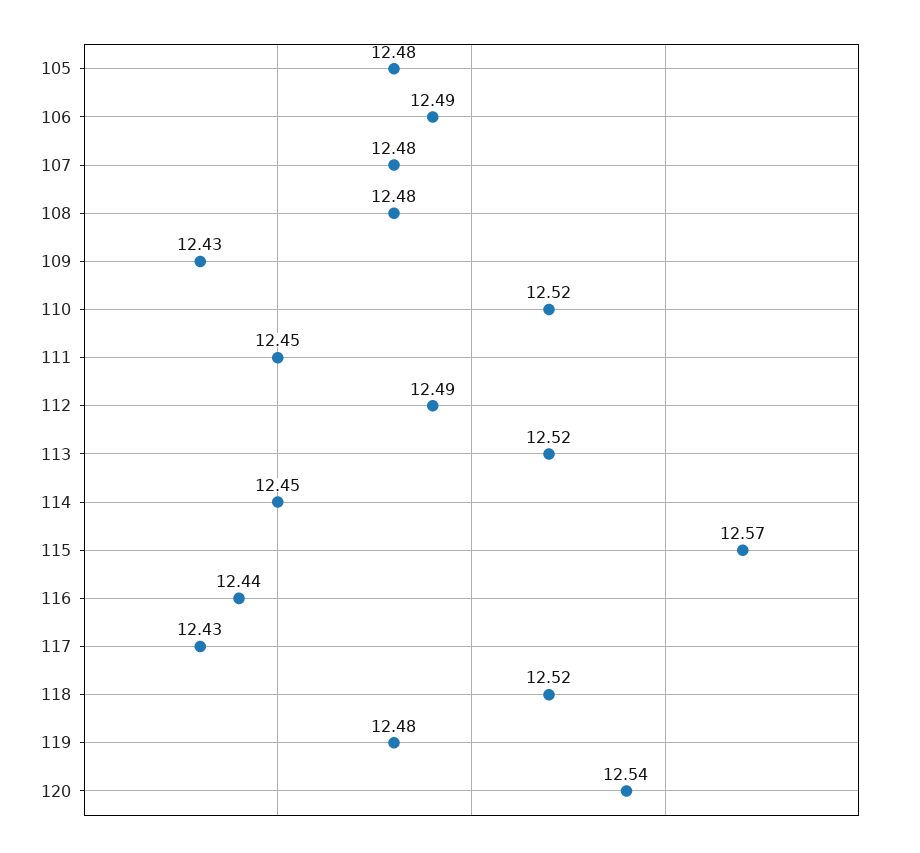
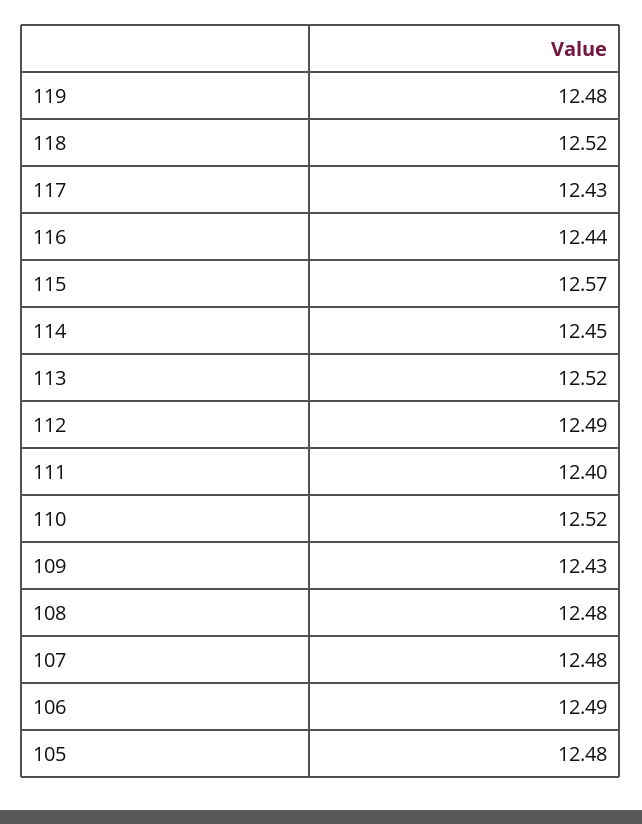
  {
    "105": 12.48,
    "106": 12.49,
    "107": 12.48,
    "108": 12.48,
    "109": 12.43,
    "110": 12.52,
-   "111": 12.45,
+   "111": 12.4,
    "112": 12.49,
    "113": 12.52,
    "114": 12.45,
    "115": 12.57,
    "116": 12.44,
    "117": 12.43,
    "118": 12.52,
-   "119": 12.48,
+   "119": 12.48
-   "120": 12.54
  }

